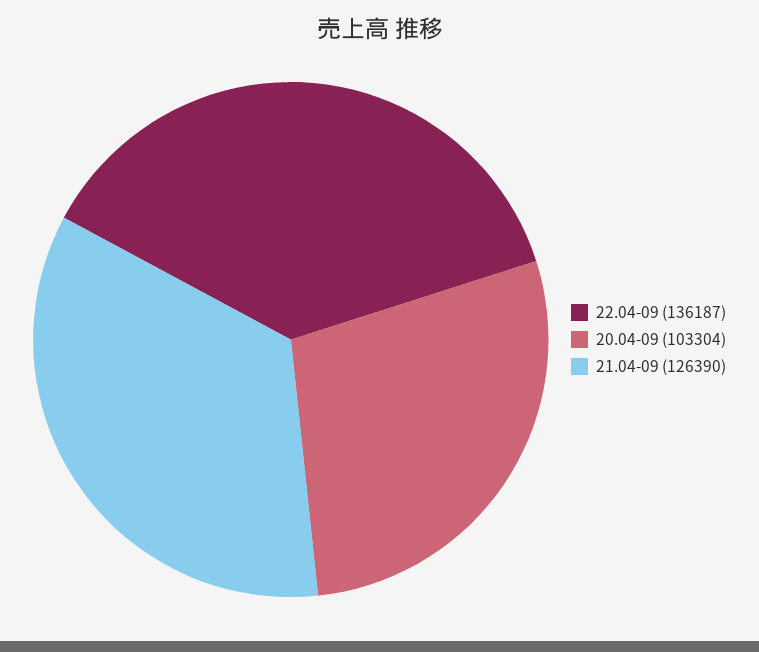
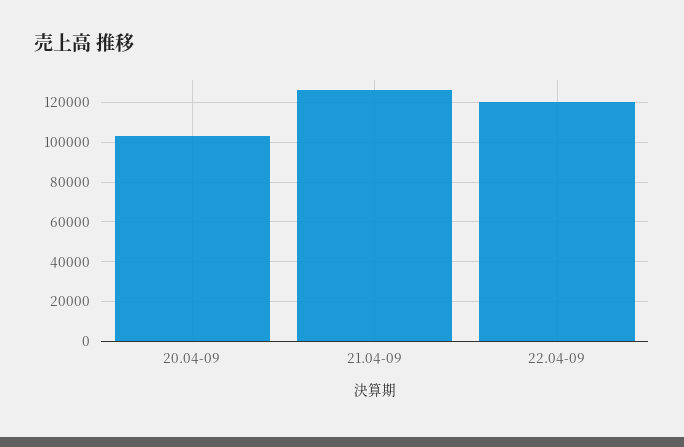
  {
-   "22.04-09": 136187,
+   "22.04-09": 120000,
    "20.04-09": 103304,
    "21.04-09": 126390
  }

